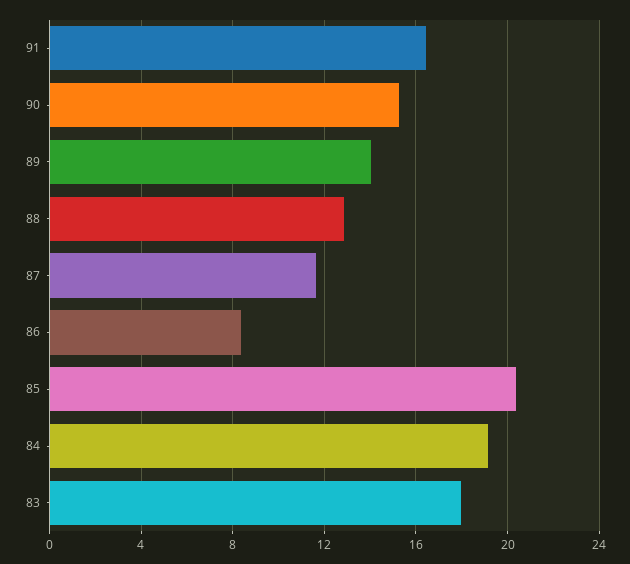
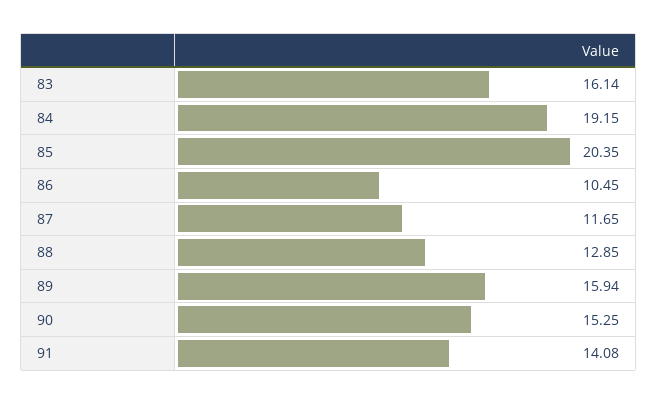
  {
-   "91": 16.5,
+   "91": 14.08,
    "90": 15.25,
-   "89": 14,
+   "89": 15.94,
    "88": 12.85,
    "87": 11.65,
-   "86": 8.5,
+   "86": 10.45,
    "85": 20.35,
    "84": 19.15,
-   "83": 18
+   "83": 16.14
  }

